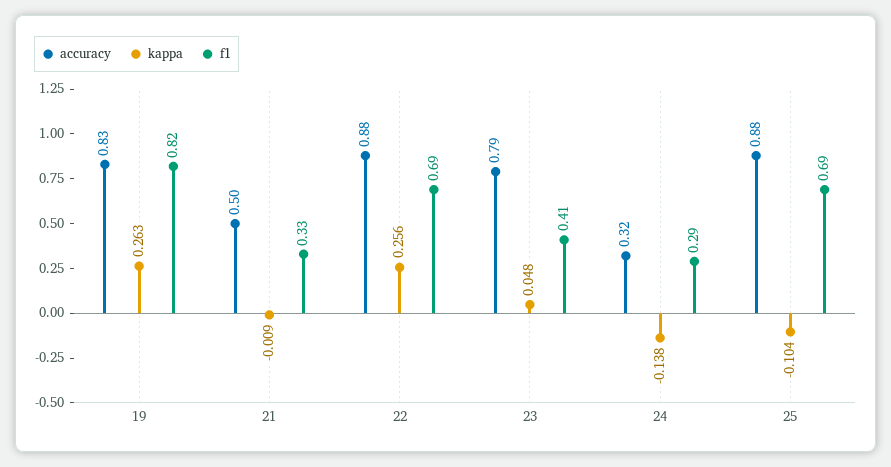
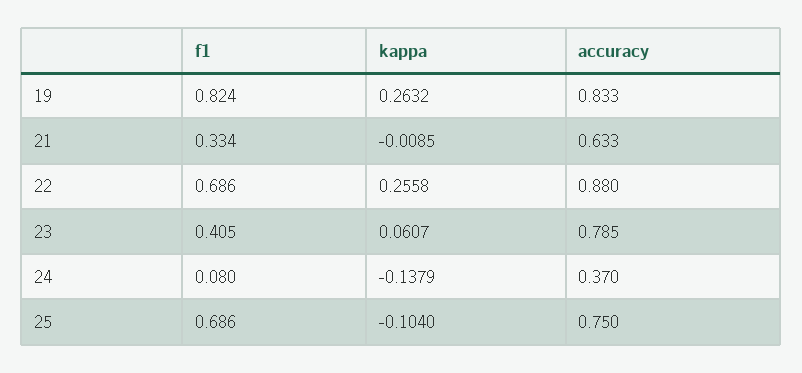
  {
    "accuracy": {
      "19": 0.833,
-     "21": 0.5,
+     "21": 0.633,
      "22": 0.88,
      "23": 0.785,
-     "24": 0.32,
+     "24": 0.37,
-     "25": 0.88
+     "25": 0.75
    },
    "kappa": {
      "19": 0.2632,
      "21": -0.0085,
      "22": 0.2558,
-     "23": 0.048,
+     "23": 0.0607,
      "24": -0.1379,
      "25": -0.104
    },
    "f1": {
      "19": 0.824,
      "21": 0.334,
      "22": 0.686,
      "23": 0.405,
-     "24": 0.29,
+     "24": 0.08,
      "25": 0.686
    }
  }

